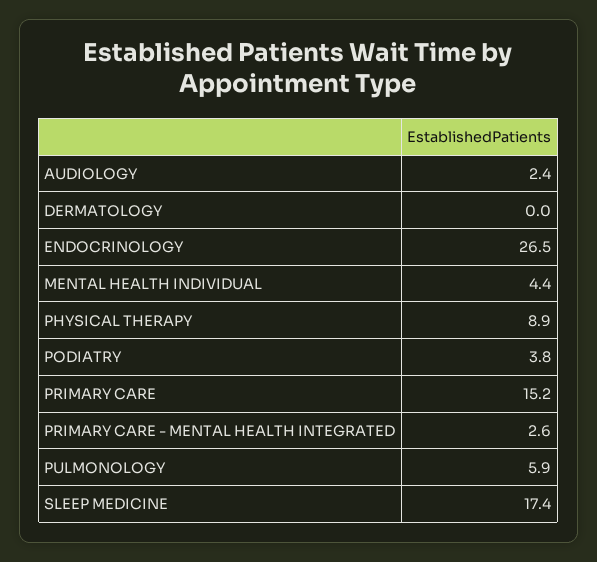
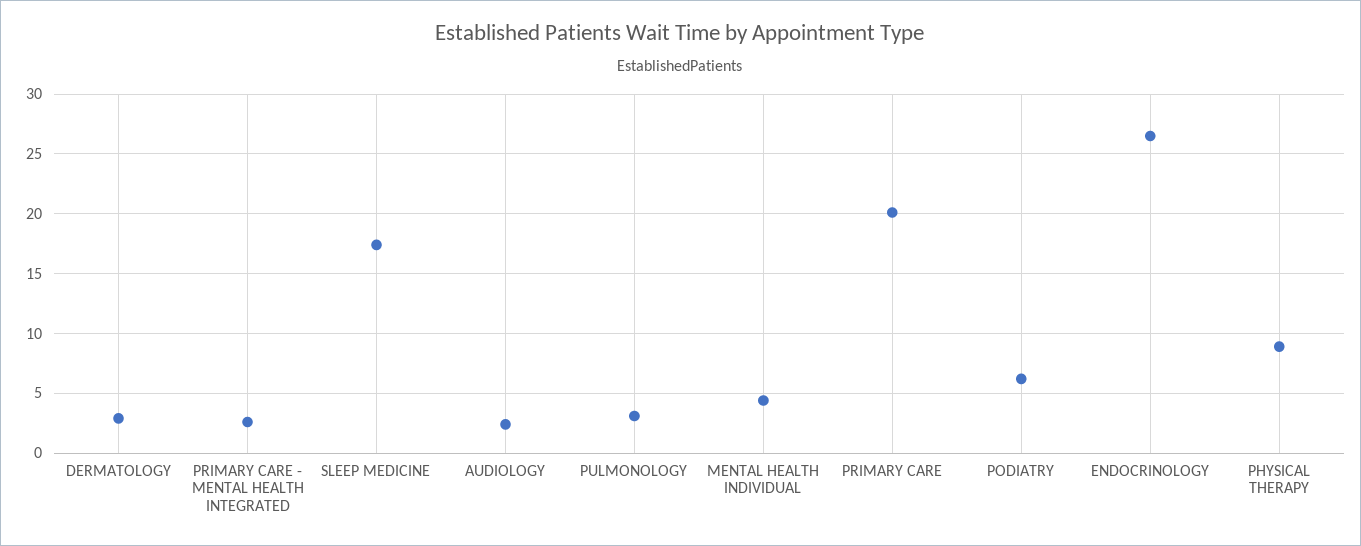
  {
    "AUDIOLOGY": 2.4,
-   "DERMATOLOGY": 0,
+   "DERMATOLOGY": 3,
    "ENDOCRINOLOGY": 26.5,
    "MENTAL HEALTH INDIVIDUAL": 4.4,
    "PHYSICAL THERAPY": 8.9,
-   "PODIATRY": 3.8,
+   "PODIATRY": 6,
-   "PRIMARY CARE": 15.2,
+   "PRIMARY CARE": 20,
    "PRIMARY CARE - MENTAL HEALTH INTEGRATED": 2.6,
-   "PULMONOLOGY": 5.9,
+   "PULMONOLOGY": 3,
    "SLEEP MEDICINE": 17.4
  }

